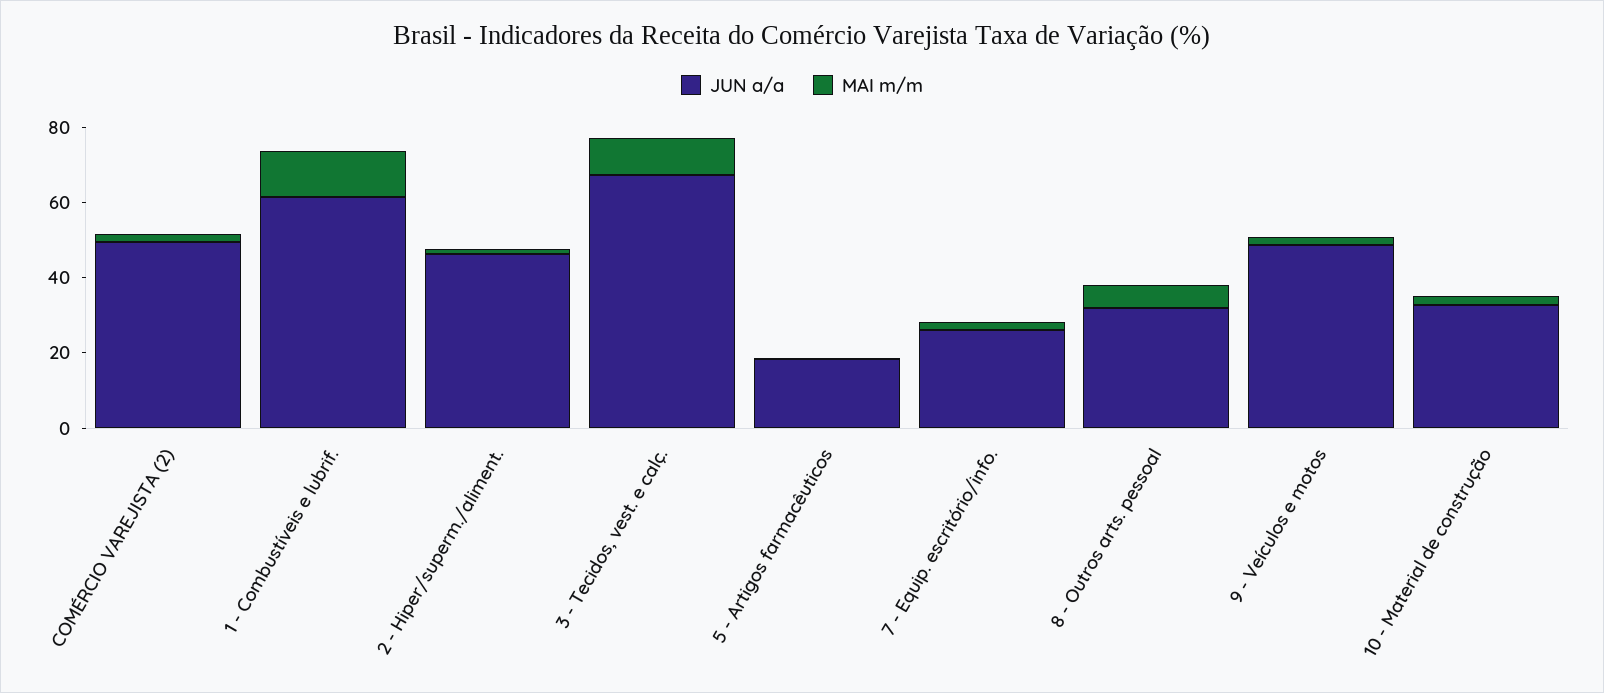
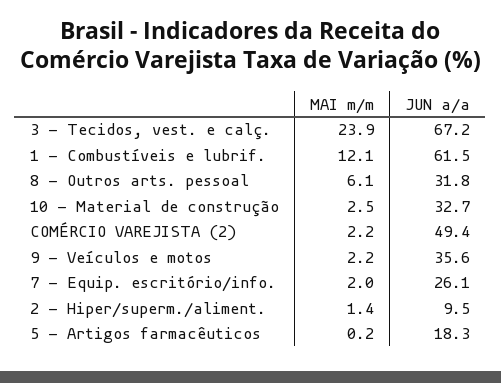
  {
    "JUN a/a": {
      "COMÉRCIO VAREJISTA (2)": 49.4,
      "1 - Combustíveis e lubrif.": 61.5,
-     "2 - Hiper/superm./aliment.": 45,
+     "2 - Hiper/superm./aliment.": 9.5,
      "3 - Tecidos, vest. e calç.": 67.2,
      "5 - Artigos farmacêuticos": 18.3,
      "7 - Equip. escritório/info.": 26.1,
      "8 - Outros arts. pessoal": 31.8,
-     "9 - Veículos e motos": 50,
+     "9 - Veículos e motos": 35.6,
      "10 - Material de construção": 32.7
    },
    "MAI m/m": {
      "COMÉRCIO VAREJISTA (2)": 2.2,
      "1 - Combustíveis e lubrif.": 12.1,
      "2 - Hiper/superm./aliment.": 1.4,
-     "3 - Tecidos, vest. e calç.": 10,
+     "3 - Tecidos, vest. e calç.": 23.9,
      "5 - Artigos farmacêuticos": 0.2,
      "7 - Equip. escritório/info.": 2,
      "8 - Outros arts. pessoal": 6.1,
      "9 - Veículos e motos": 2.2,
      "10 - Material de construção": 2.5
    }
  }

